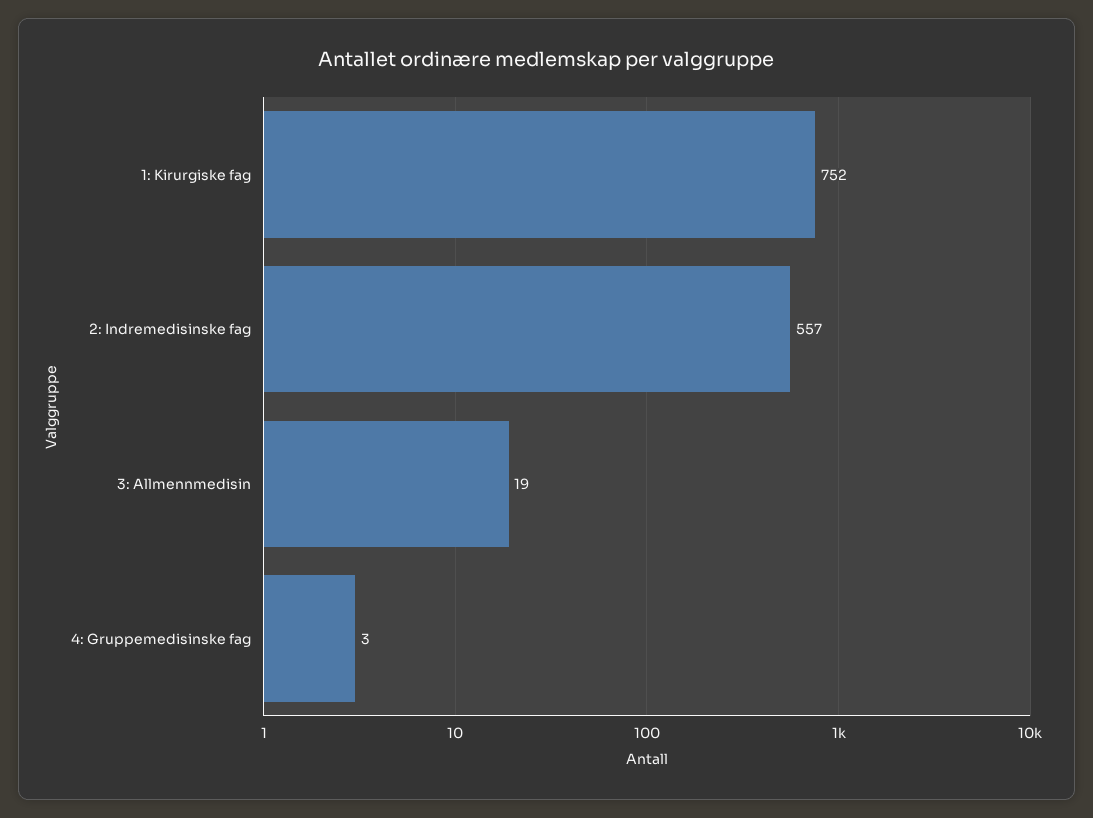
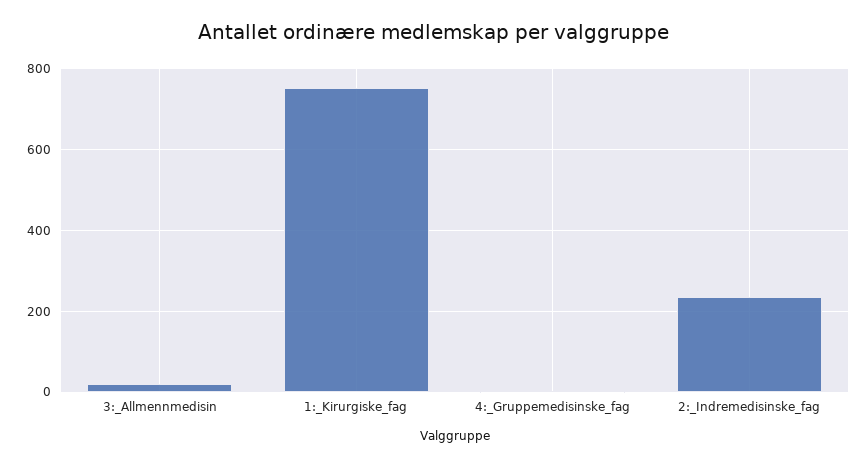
  {
    "1: Kirurgiske fag": 752,
-   "2: Indremedisinske fag": 557,
+   "2: Indremedisinske fag": 240,
    "3: Allmennmedisin": 19,
    "4: Gruppemedisinske fag": 3
  }

